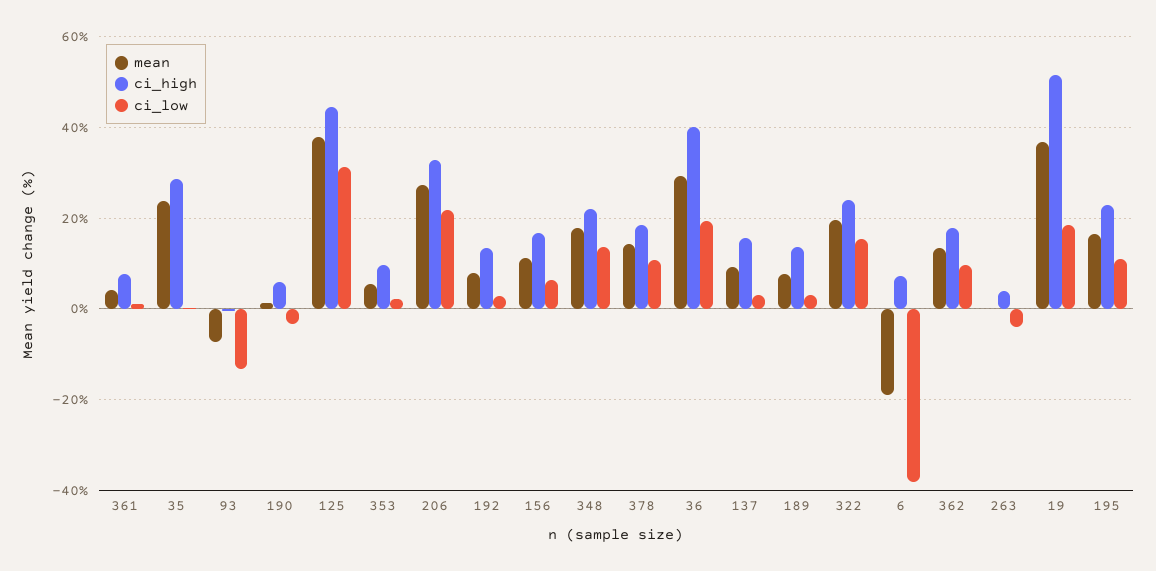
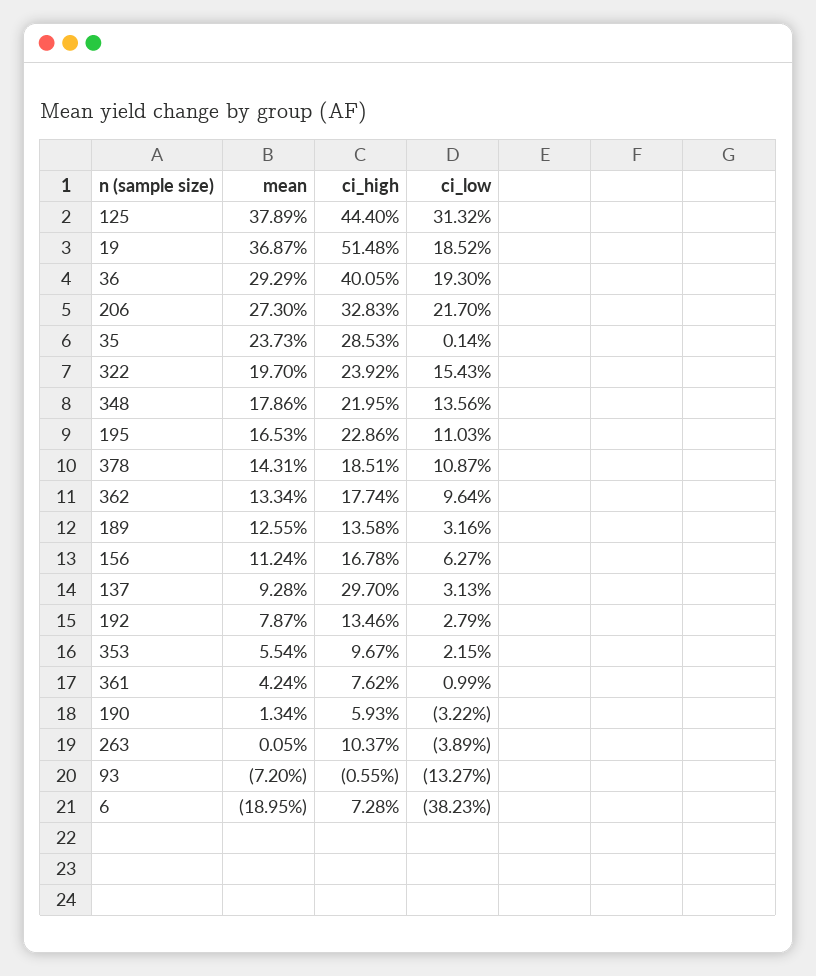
  {
    "mean": {
      "361": 4.24,
      "35": 23.73,
      "93": -7.2,
      "190": 1.34,
      "125": 37.89,
      "353": 5.54,
      "206": 27.3,
      "192": 7.87,
      "156": 11.24,
      "348": 17.86,
      "378": 14.31,
      "36": 29.29,
      "137": 9.28,
-     "189": 8,
+     "189": 12.55,
      "322": 19.7,
      "6": -18.95,
      "362": 13.34,
      "263": 0.05,
      "19": 36.87,
      "195": 16.53
    },
    "ci_high": {
      "361": 7.62,
      "35": 28.53,
      "93": -0.55,
      "190": 5.93,
      "125": 44.4,
      "353": 9.67,
      "206": 32.83,
      "192": 13.46,
      "156": 16.78,
      "348": 21.95,
      "378": 18.51,
      "36": 40.05,
-     "137": 16,
+     "137": 29.7,
      "189": 13.58,
      "322": 23.92,
      "6": 7.28,
      "362": 17.74,
-     "263": 4,
+     "263": 10.37,
      "19": 51.48,
      "195": 22.86
    },
    "ci_low": {
      "361": 0.99,
      "35": 0.14,
      "93": -13.27,
      "190": -3.22,
      "125": 31.32,
      "353": 2.15,
      "206": 21.7,
      "192": 2.79,
      "156": 6.27,
      "348": 13.56,
      "378": 10.87,
      "36": 19.3,
      "137": 3.13,
      "189": 3.16,
      "322": 15.43,
      "6": -38.23,
      "362": 9.64,
      "263": -3.89,
      "19": 18.52,
      "195": 11.03
    }
  }

